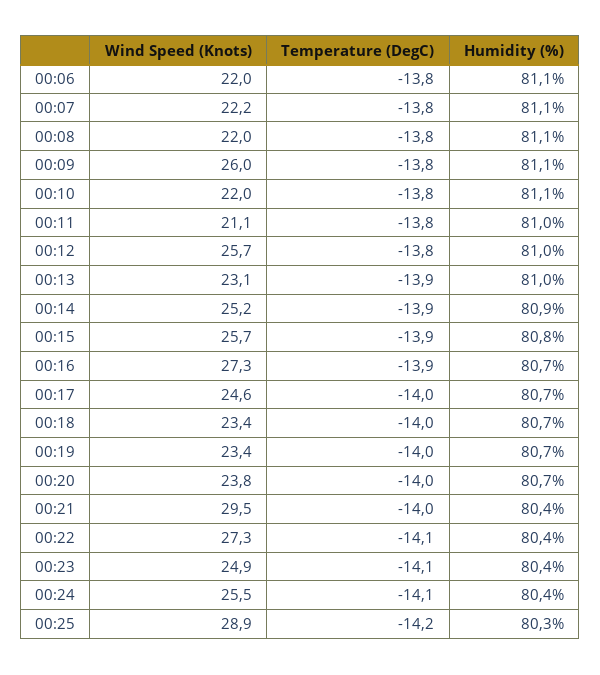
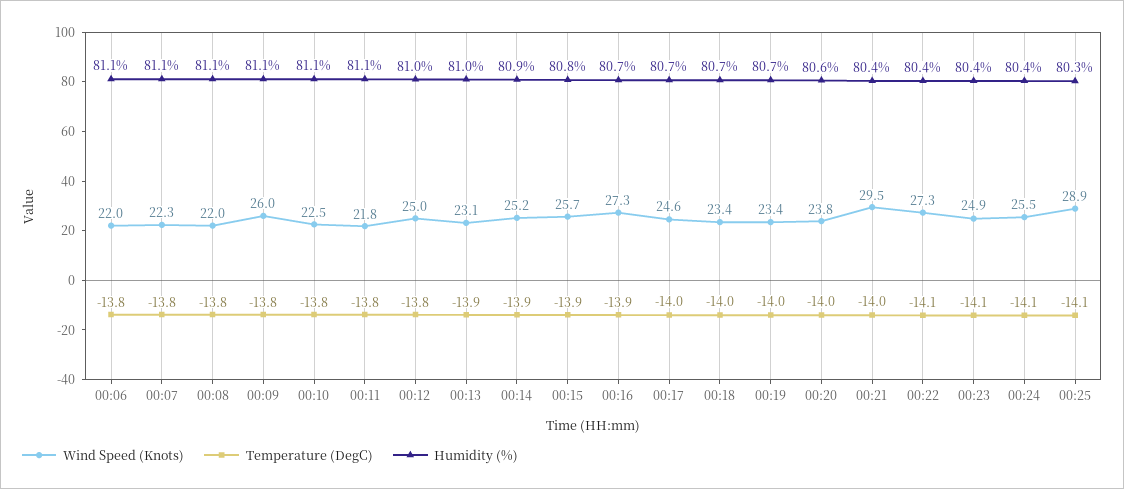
  {
    "Wind Speed (Knots)": {
      "00:06": 22,
-     "00:07": 22.2,
+     "00:07": 22.3,
      "00:08": 22,
      "00:09": 26,
-     "00:10": 22,
+     "00:10": 22.5,
-     "00:11": 21.1,
+     "00:11": 21.8,
-     "00:12": 25.7,
+     "00:12": 25,
      "00:13": 23.1,
      "00:14": 25.2,
      "00:15": 25.7,
      "00:16": 27.3,
      "00:17": 24.6,
      "00:18": 23.4,
      "00:19": 23.4,
      "00:20": 23.8,
      "00:21": 29.5,
      "00:22": 27.3,
      "00:23": 24.9,
      "00:24": 25.5,
      "00:25": 28.9
    },
    "Temperature (DegC)": {
      "00:06": -13.8,
      "00:07": -13.8,
      "00:08": -13.8,
      "00:09": -13.8,
      "00:10": -13.8,
      "00:11": -13.8,
      "00:12": -13.8,
      "00:13": -13.9,
      "00:14": -13.9,
      "00:15": -13.9,
      "00:16": -13.9,
      "00:17": -14,
      "00:18": -14,
      "00:19": -14,
      "00:20": -14,
      "00:21": -14,
      "00:22": -14.1,
      "00:23": -14.1,
      "00:24": -14.1,
-     "00:25": -14.2
+     "00:25": -14.1
    },
    "Humidity (%)": {
      "00:06": 81.1,
      "00:07": 81.1,
      "00:08": 81.1,
      "00:09": 81.1,
      "00:10": 81.1,
-     "00:11": 81,
+     "00:11": 81.1,
      "00:12": 81,
      "00:13": 81,
      "00:14": 80.9,
      "00:15": 80.8,
      "00:16": 80.7,
      "00:17": 80.7,
      "00:18": 80.7,
      "00:19": 80.7,
-     "00:20": 80.7,
+     "00:20": 80.6,
      "00:21": 80.4,
      "00:22": 80.4,
      "00:23": 80.4,
      "00:24": 80.4,
      "00:25": 80.3
    }
  }

